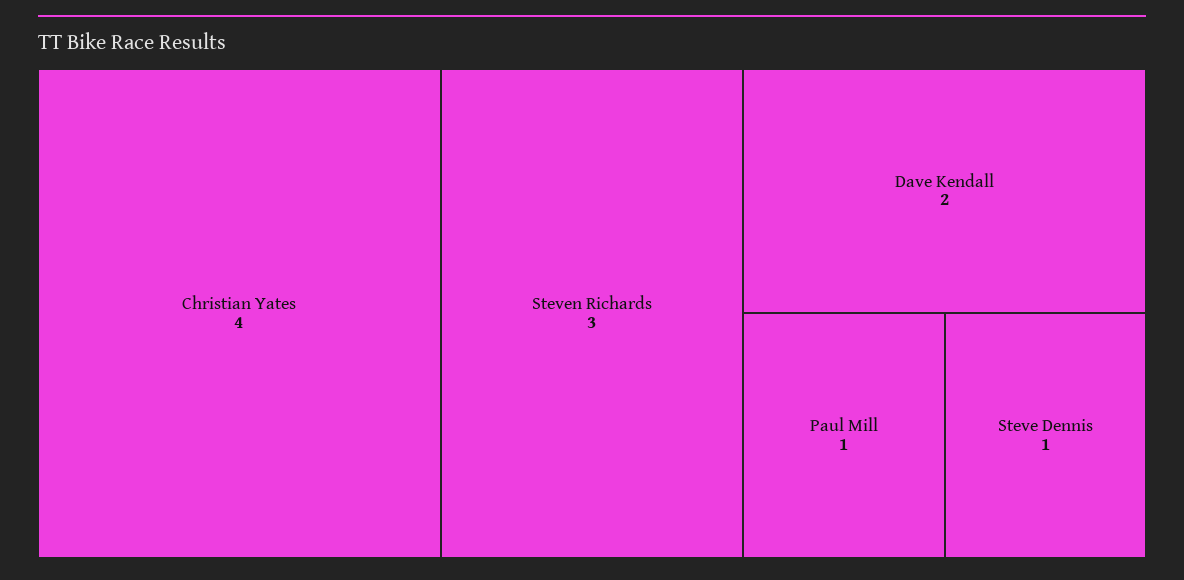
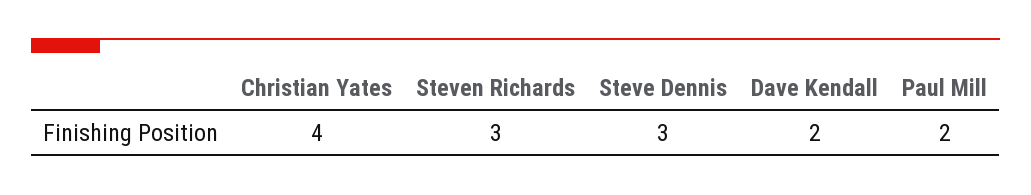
  {
    "Christian Yates": 4,
    "Steven Richards": 3,
    "Dave Kendall": 2,
-   "Paul Mill": 1,
+   "Paul Mill": 2,
-   "Steve Dennis": 1
+   "Steve Dennis": 3
  }

